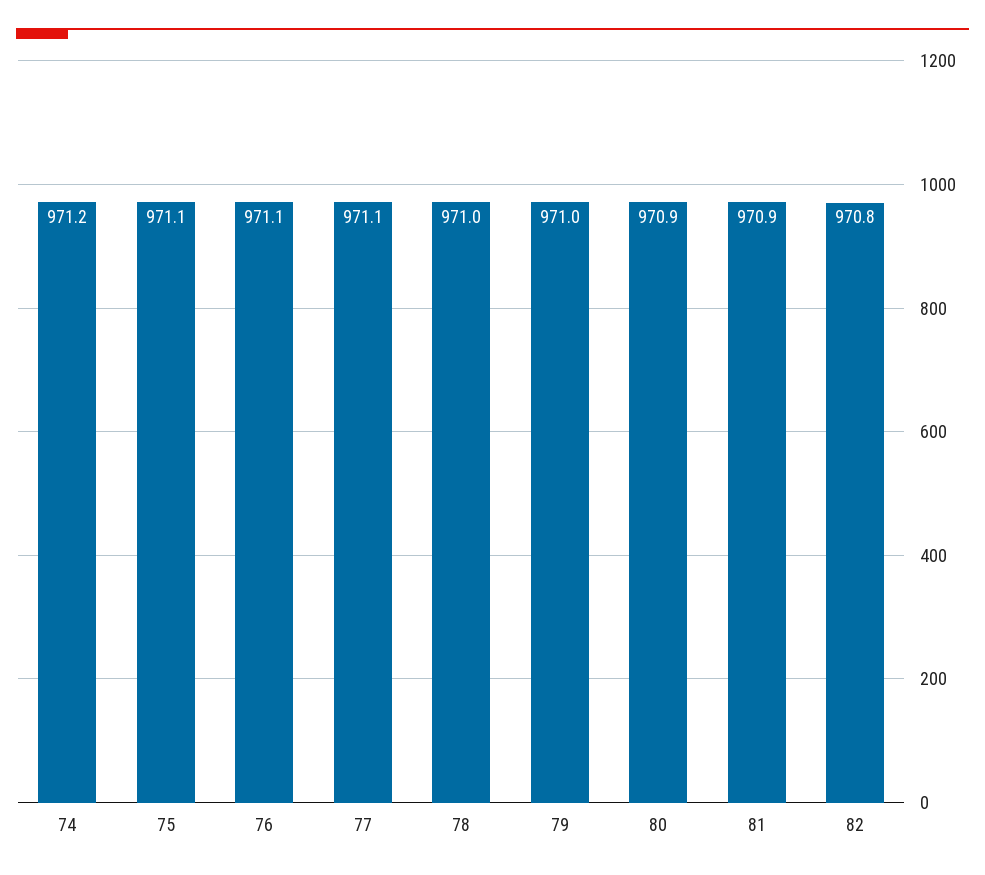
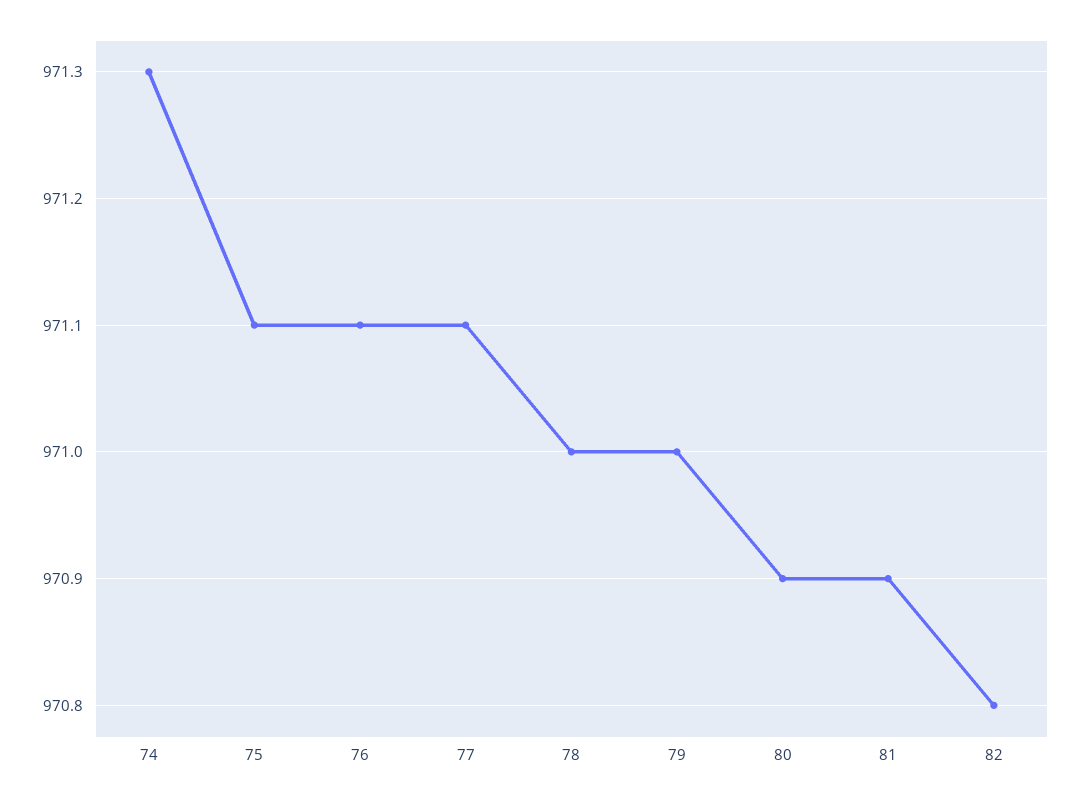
  {
-   "74": 971.2,
+   "74": 971.3,
    "75": 971.1,
    "76": 971.1,
    "77": 971.1,
    "78": 971,
    "79": 971,
    "80": 970.9,
    "81": 970.9,
    "82": 970.8
  }

